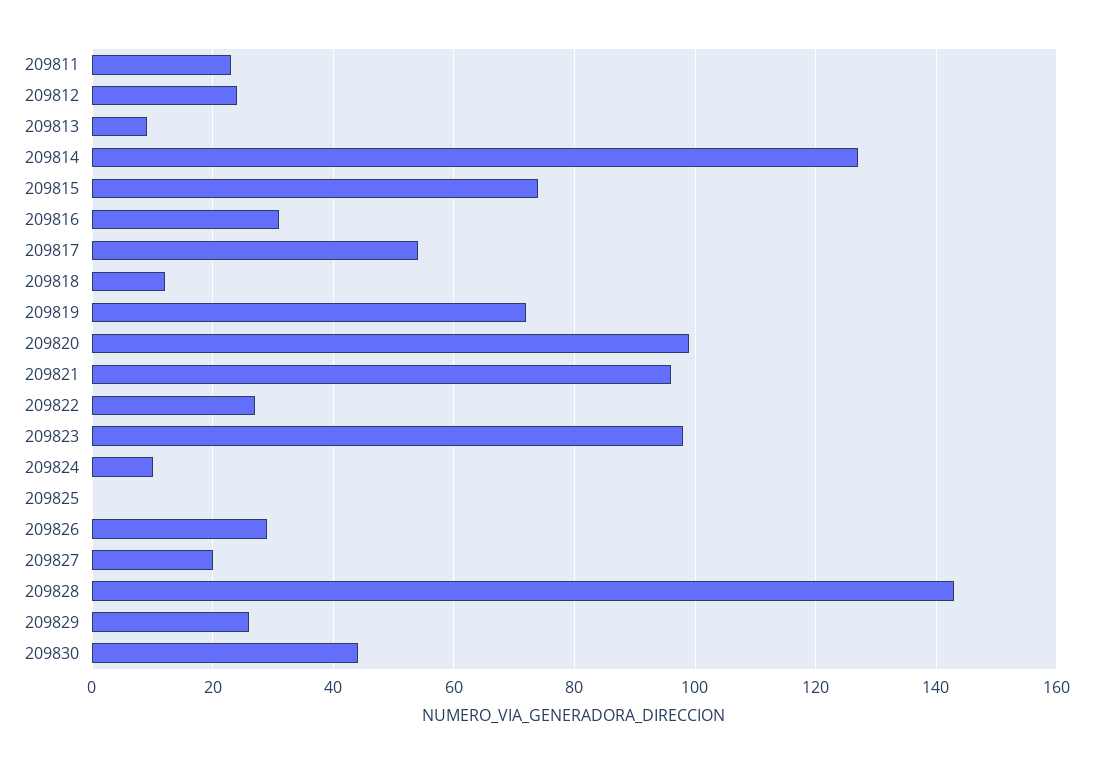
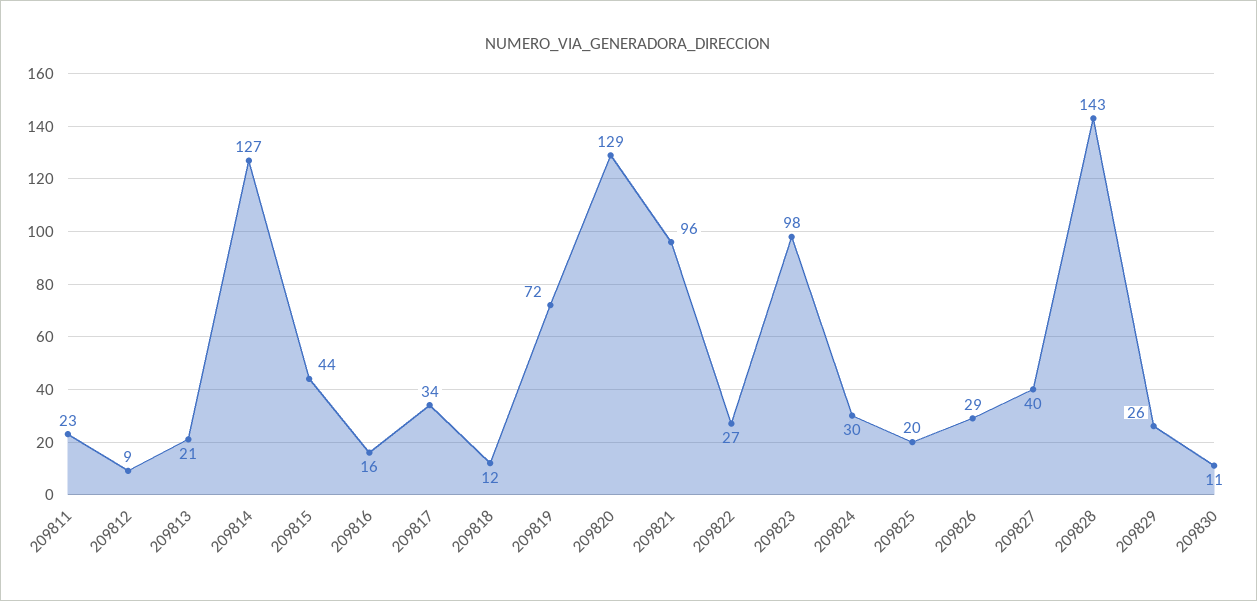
  {
    "209811": 23,
-   "209812": 25,
+   "209812": 9,
-   "209813": 10,
+   "209813": 21,
    "209814": 127,
-   "209815": 75,
+   "209815": 44,
-   "209816": 30,
+   "209816": 16,
-   "209817": 55,
+   "209817": 34,
    "209818": 12,
    "209819": 72,
-   "209820": 100,
+   "209820": 129,
    "209821": 96,
    "209822": 27,
    "209823": 98,
-   "209824": 10,
+   "209824": 30,
-   "209825": 0,
+   "209825": 20,
    "209826": 29,
-   "209827": 20,
+   "209827": 40,
    "209828": 143,
    "209829": 26,
-   "209830": 45
+   "209830": 11
  }

